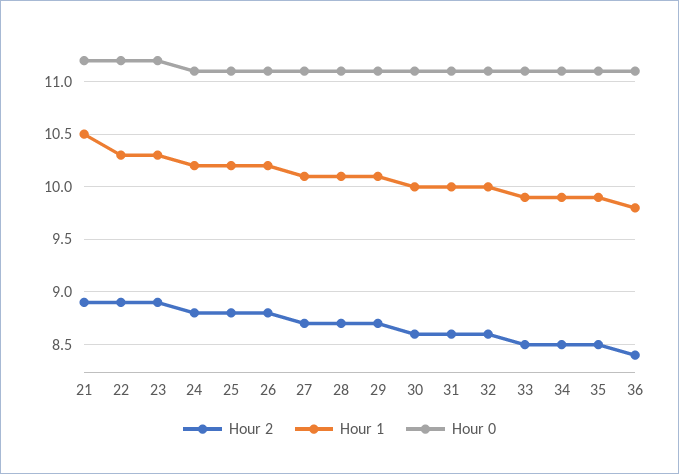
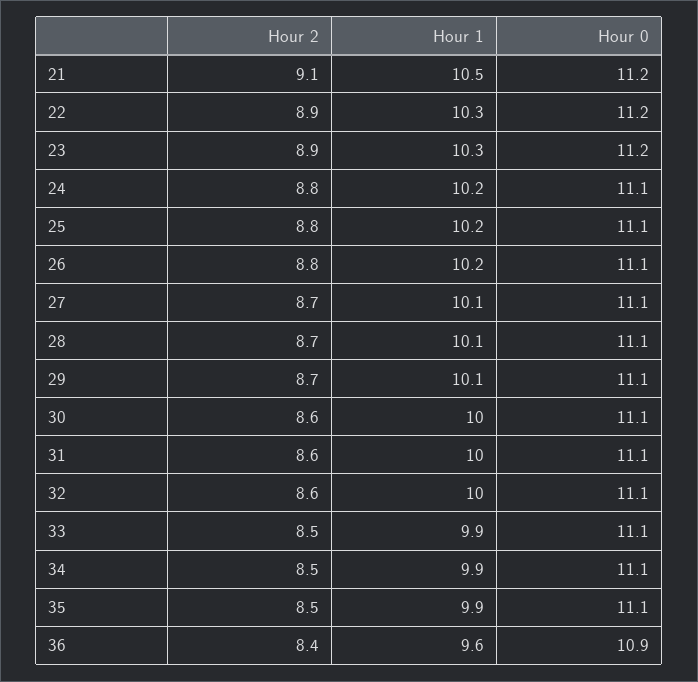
  {
    "Hour 2": {
-     "21": 8.9,
+     "21": 9.1,
      "22": 8.9,
      "23": 8.9,
      "24": 8.8,
      "25": 8.8,
      "26": 8.8,
      "27": 8.7,
      "28": 8.7,
      "29": 8.7,
      "30": 8.6,
      "31": 8.6,
      "32": 8.6,
      "33": 8.5,
      "34": 8.5,
      "35": 8.5,
      "36": 8.4
    },
    "Hour 1": {
      "21": 10.5,
      "22": 10.3,
      "23": 10.3,
      "24": 10.2,
      "25": 10.2,
      "26": 10.2,
      "27": 10.1,
      "28": 10.1,
      "29": 10.1,
      "30": 10,
      "31": 10,
      "32": 10,
      "33": 9.9,
      "34": 9.9,
      "35": 9.9,
-     "36": 9.8
+     "36": 9.6
    },
    "Hour 0": {
      "21": 11.2,
      "22": 11.2,
      "23": 11.2,
      "24": 11.1,
      "25": 11.1,
      "26": 11.1,
      "27": 11.1,
      "28": 11.1,
      "29": 11.1,
      "30": 11.1,
      "31": 11.1,
      "32": 11.1,
      "33": 11.1,
      "34": 11.1,
      "35": 11.1,
-     "36": 11.1
+     "36": 10.9
    }
  }

